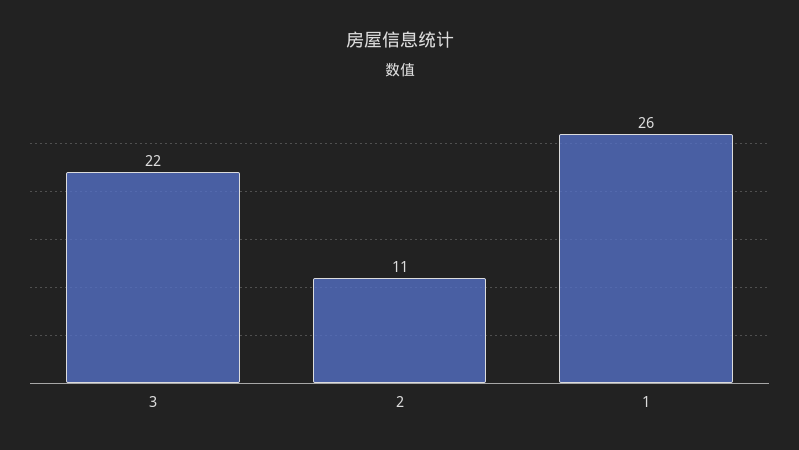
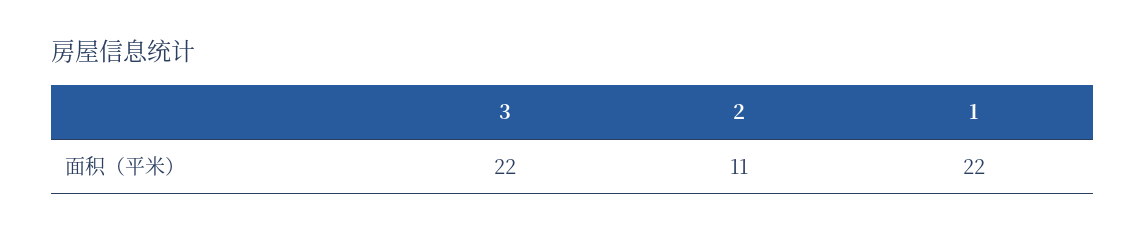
  {
    "3": 22,
    "2": 11,
-   "1": 26
+   "1": 22
  }

